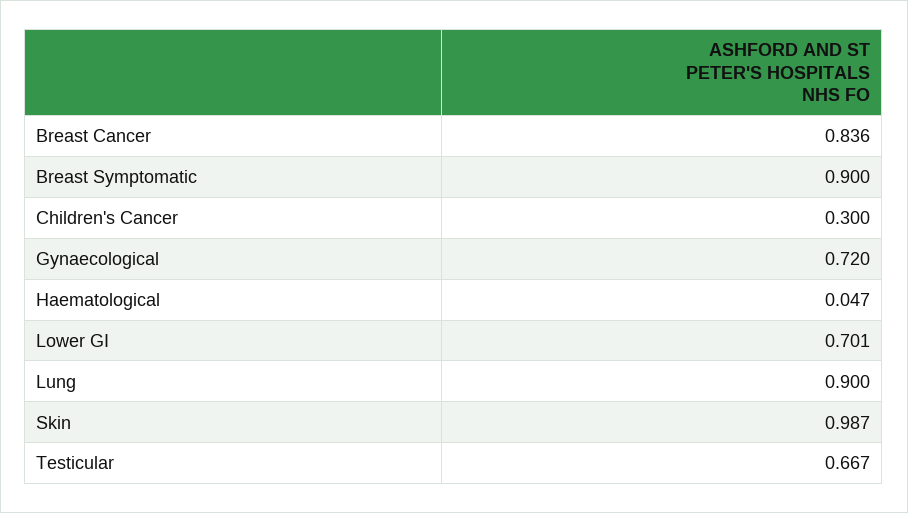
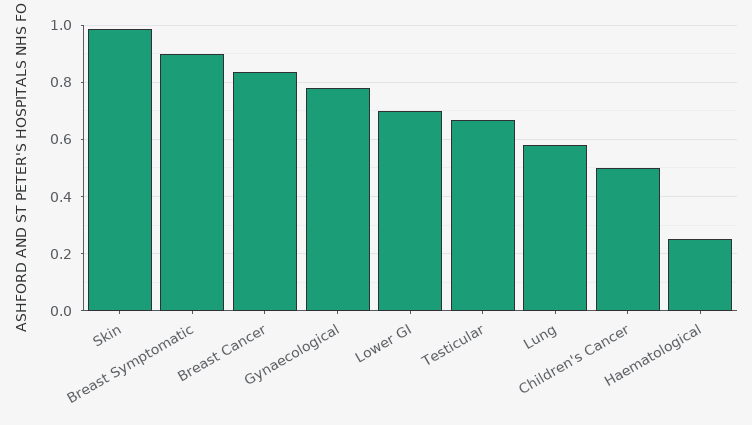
  {
    "Breast Cancer": 0.836,
    "Breast Symptomatic": 0.9,
-   "Children's Cancer": 0.3,
+   "Children's Cancer": 0.5,
-   "Gynaecological": 0.72,
+   "Gynaecological": 0.775,
-   "Haematological": 0.047,
+   "Haematological": 0.25,
    "Lower GI": 0.701,
-   "Lung": 0.9,
+   "Lung": 0.575,
    "Skin": 0.987,
    "Testicular": 0.667
  }

